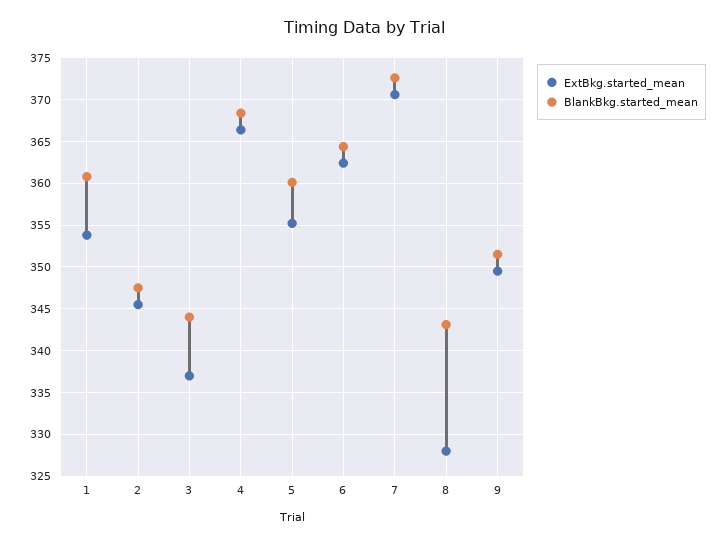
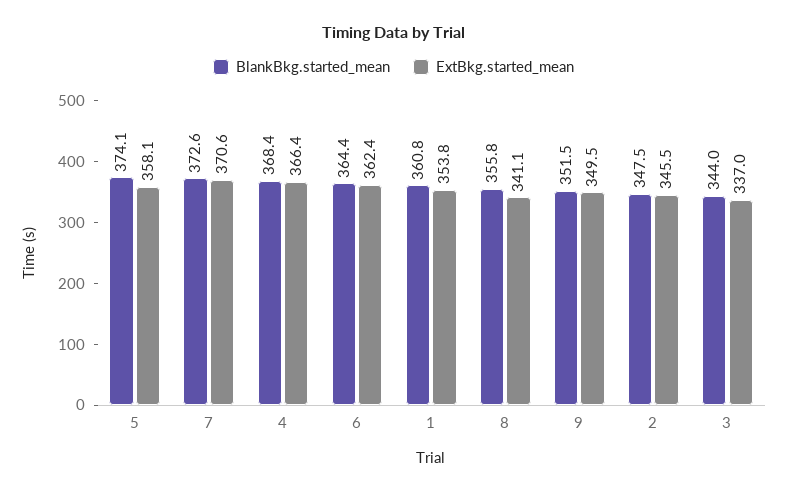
  {
    "ExtBkg.started_mean": {
      "1": 353.8,
      "2": 345.5,
      "3": 337,
      "4": 366.4,
-     "5": 355,
+     "5": 358.1,
      "6": 362.4,
      "7": 370.6,
-     "8": 328,
+     "8": 341.1,
      "9": 349.5
    },
    "BlankBkg.started_mean": {
      "1": 360.8,
      "2": 347.5,
      "3": 344,
      "4": 368.4,
-     "5": 360,
+     "5": 374.1,
      "6": 364.4,
      "7": 372.6,
-     "8": 343,
+     "8": 355.8,
      "9": 351.5
    }
  }

